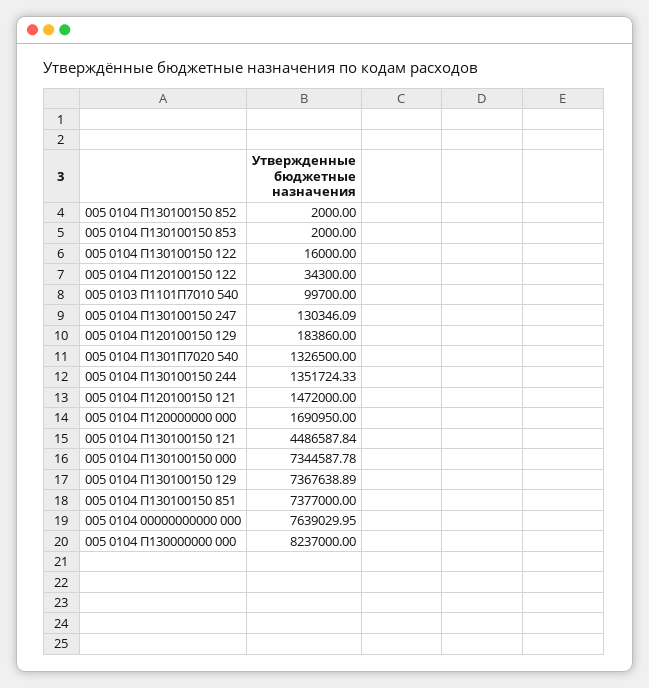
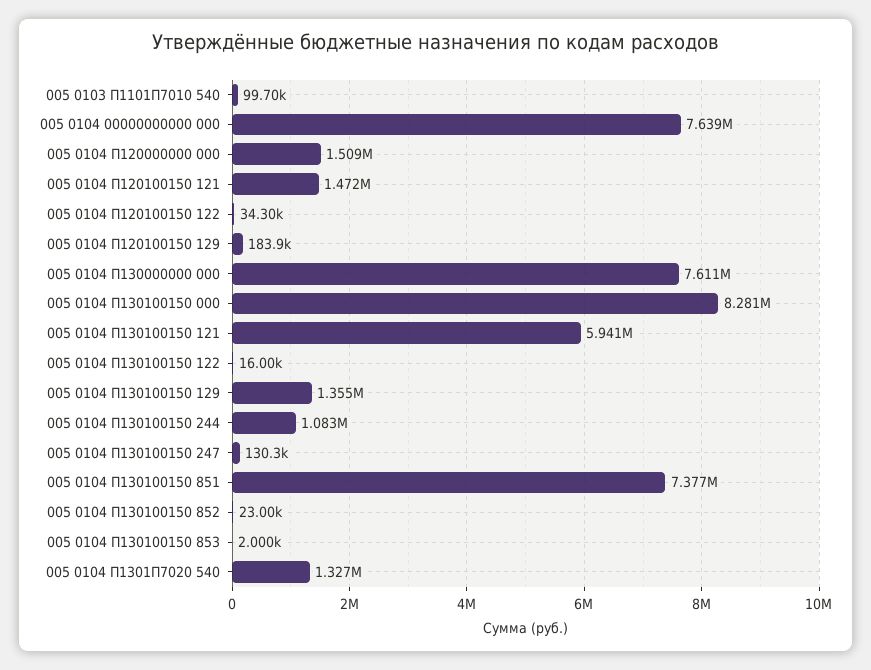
  {
-   "005 0104 П130100150 852": 2000,
+   "005 0104 П130100150 852": 23000,
    "005 0104 П130100150 853": 2000,
    "005 0104 П130100150 122": 16000,
    "005 0104 П120100150 122": 34300,
    "005 0103 П1101П7010 540": 99700,
    "005 0104 П130100150 247": 130346.09,
    "005 0104 П120100150 129": 183860,
    "005 0104 П1301П7020 540": 1326500,
-   "005 0104 П130100150 244": 1351724.33,
+   "005 0104 П130100150 244": 1083000,
    "005 0104 П120100150 121": 1472000,
-   "005 0104 П120000000 000": 1690950,
+   "005 0104 П120000000 000": 1509000,
-   "005 0104 П130100150 121": 4486587.84,
+   "005 0104 П130100150 121": 5941000,
-   "005 0104 П130100150 000": 7344587.78,
+   "005 0104 П130100150 000": 8281000,
-   "005 0104 П130100150 129": 7367638.89,
+   "005 0104 П130100150 129": 1355000,
    "005 0104 П130100150 851": 7377000,
    "005 0104 00000000000 000": 7639029.95,
-   "005 0104 П130000000 000": 8237000
+   "005 0104 П130000000 000": 7611000
  }

